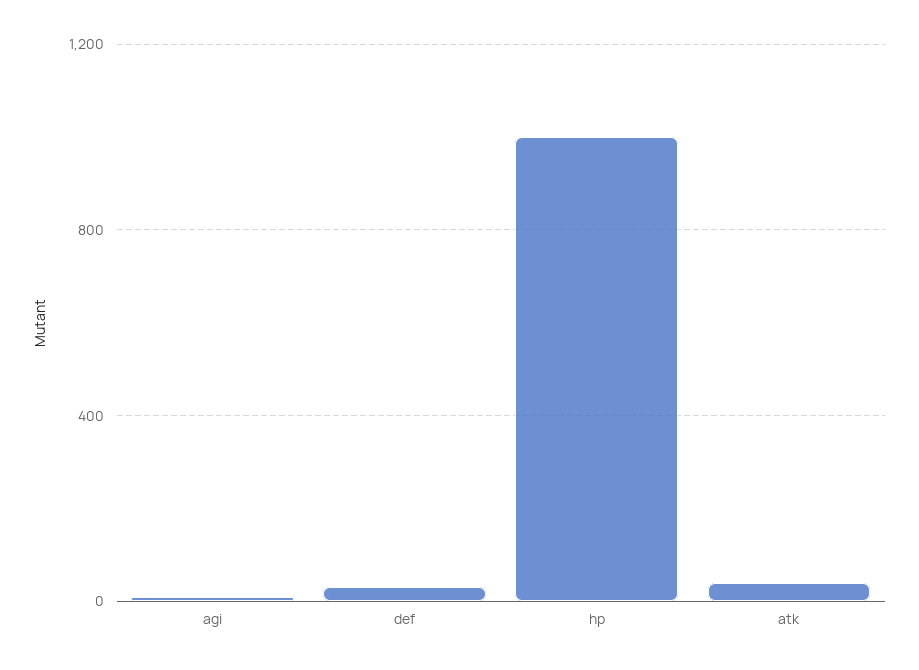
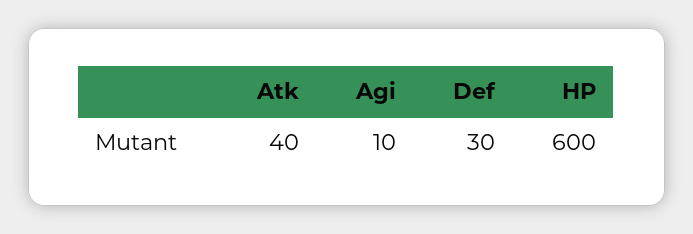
  {
    "agi": 10,
    "def": 30,
-   "hp": 1000,
+   "hp": 600,
    "atk": 40
  }

